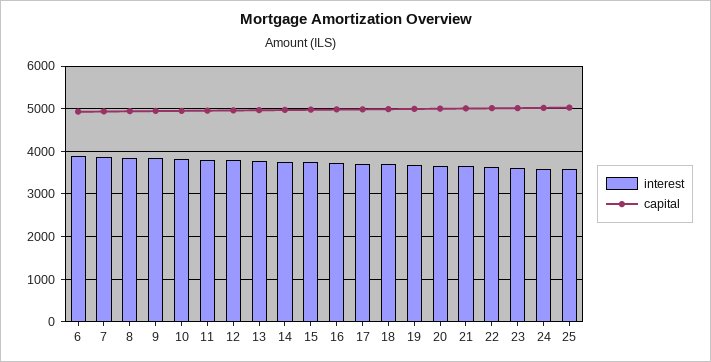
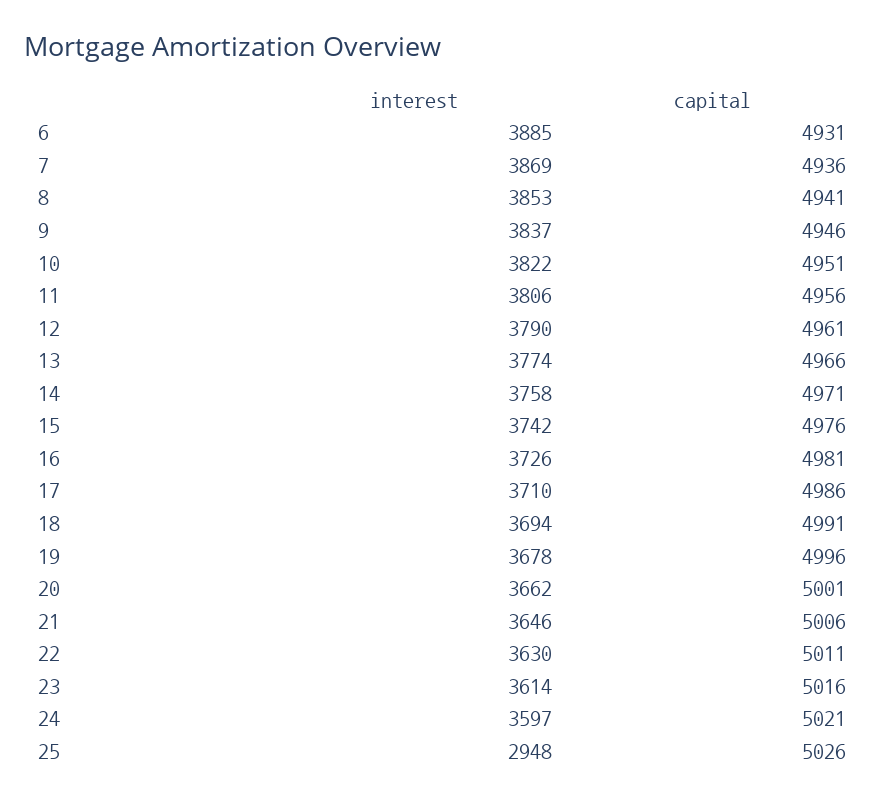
  {
    "interest": {
      "6": 3885,
      "7": 3869,
      "8": 3853,
      "9": 3837,
      "10": 3822,
      "11": 3806,
      "12": 3790,
      "13": 3774,
      "14": 3758,
      "15": 3742,
      "16": 3726,
      "17": 3710,
      "18": 3694,
      "19": 3678,
      "20": 3662,
      "21": 3646,
      "22": 3630,
      "23": 3614,
      "24": 3597,
-     "25": 3600
+     "25": 2948
    },
    "capital": {
      "6": 4931,
      "7": 4936,
      "8": 4941,
      "9": 4946,
      "10": 4951,
      "11": 4956,
      "12": 4961,
      "13": 4966,
      "14": 4971,
      "15": 4976,
      "16": 4981,
      "17": 4986,
      "18": 4991,
      "19": 4996,
      "20": 5001,
      "21": 5006,
      "22": 5011,
      "23": 5016,
      "24": 5021,
      "25": 5026
    }
  }

